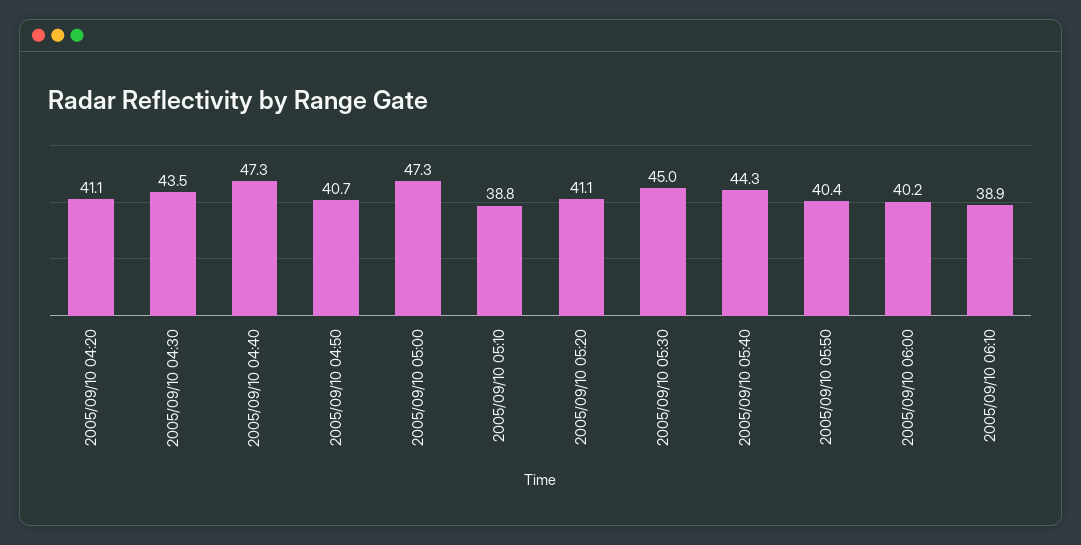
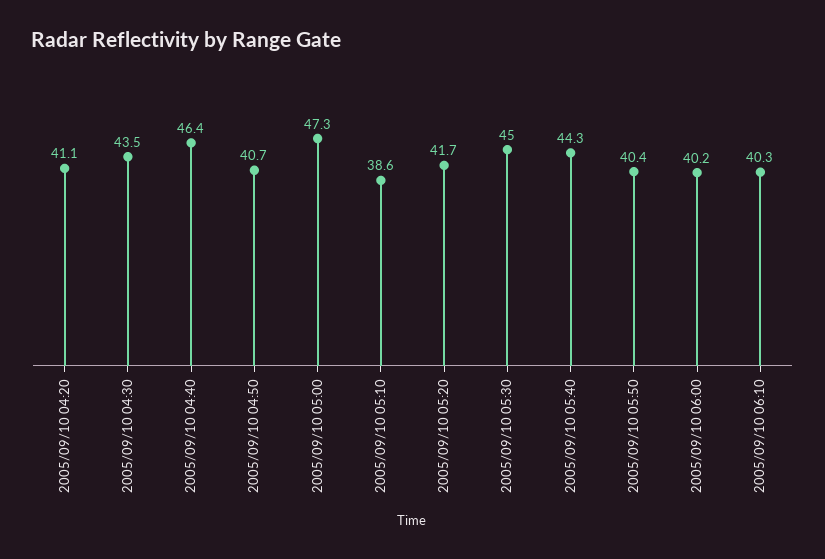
  {
    "2005/09/10 04:20": 41.1,
    "2005/09/10 04:30": 43.5,
-   "2005/09/10 04:40": 47.3,
+   "2005/09/10 04:40": 46.4,
    "2005/09/10 04:50": 40.7,
    "2005/09/10 05:00": 47.3,
-   "2005/09/10 05:10": 38.8,
+   "2005/09/10 05:10": 38.6,
-   "2005/09/10 05:20": 41.1,
+   "2005/09/10 05:20": 41.7,
    "2005/09/10 05:30": 45,
    "2005/09/10 05:40": 44.3,
    "2005/09/10 05:50": 40.4,
    "2005/09/10 06:00": 40.2,
-   "2005/09/10 06:10": 38.9
+   "2005/09/10 06:10": 40.3
  }

